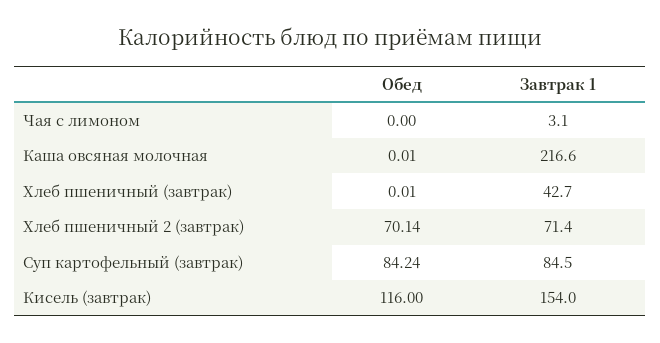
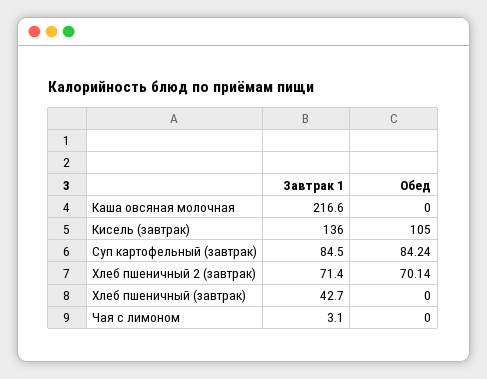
  {
    "Обед": {
      "Чая с лимоном": 0,
-     "Каша овсяная молочная": 0.01,
+     "Каша овсяная молочная": 0,
-     "Хлеб пшеничный (завтрак)": 0.01,
+     "Хлеб пшеничный (завтрак)": 0,
      "Хлеб пшеничный 2 (завтрак)": 70.14,
      "Суп картофельный (завтрак)": 84.24,
-     "Кисель (завтрак)": 116
+     "Кисель (завтрак)": 105
    },
    "Завтрак 1": {
      "Чая с лимоном": 3.1,
      "Каша овсяная молочная": 216.6,
      "Хлеб пшеничный (завтрак)": 42.7,
      "Хлеб пшеничный 2 (завтрак)": 71.4,
      "Суп картофельный (завтрак)": 84.5,
-     "Кисель (завтрак)": 154
+     "Кисель (завтрак)": 136
    }
  }

